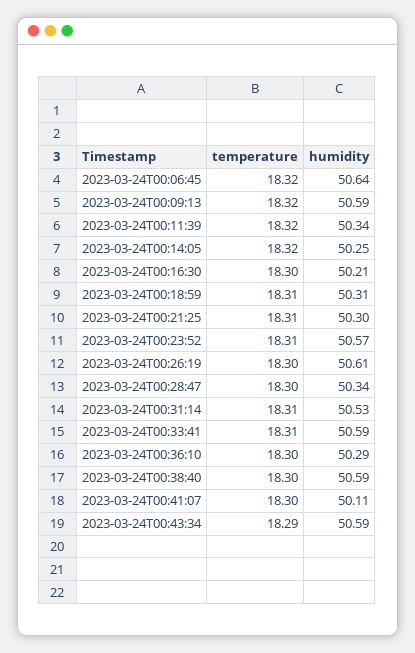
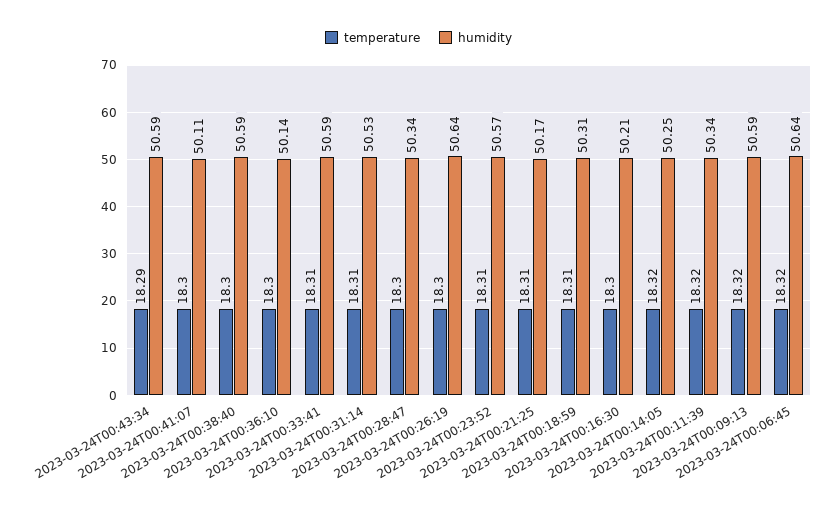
  {
    "temperature": {
      "2023-03-24T00:06:45": 18.32,
      "2023-03-24T00:09:13": 18.32,
      "2023-03-24T00:11:39": 18.32,
      "2023-03-24T00:14:05": 18.32,
      "2023-03-24T00:16:30": 18.3,
      "2023-03-24T00:18:59": 18.31,
      "2023-03-24T00:21:25": 18.31,
      "2023-03-24T00:23:52": 18.31,
      "2023-03-24T00:26:19": 18.3,
      "2023-03-24T00:28:47": 18.3,
      "2023-03-24T00:31:14": 18.31,
      "2023-03-24T00:33:41": 18.31,
      "2023-03-24T00:36:10": 18.3,
      "2023-03-24T00:38:40": 18.3,
      "2023-03-24T00:41:07": 18.3,
      "2023-03-24T00:43:34": 18.29
    },
    "humidity": {
      "2023-03-24T00:06:45": 50.64,
      "2023-03-24T00:09:13": 50.59,
      "2023-03-24T00:11:39": 50.34,
      "2023-03-24T00:14:05": 50.25,
      "2023-03-24T00:16:30": 50.21,
      "2023-03-24T00:18:59": 50.31,
-     "2023-03-24T00:21:25": 50.3,
+     "2023-03-24T00:21:25": 50.17,
      "2023-03-24T00:23:52": 50.57,
-     "2023-03-24T00:26:19": 50.61,
+     "2023-03-24T00:26:19": 50.64,
      "2023-03-24T00:28:47": 50.34,
      "2023-03-24T00:31:14": 50.53,
      "2023-03-24T00:33:41": 50.59,
-     "2023-03-24T00:36:10": 50.29,
+     "2023-03-24T00:36:10": 50.14,
      "2023-03-24T00:38:40": 50.59,
      "2023-03-24T00:41:07": 50.11,
      "2023-03-24T00:43:34": 50.59
    }
  }

